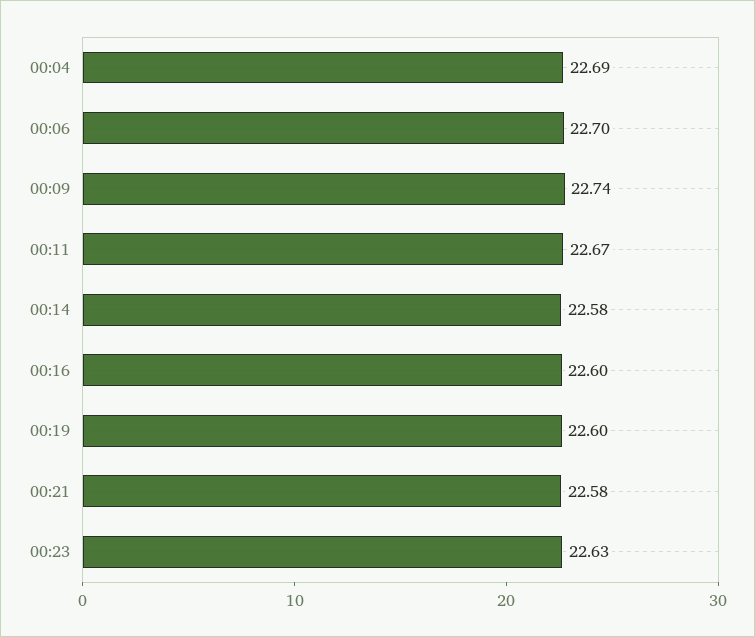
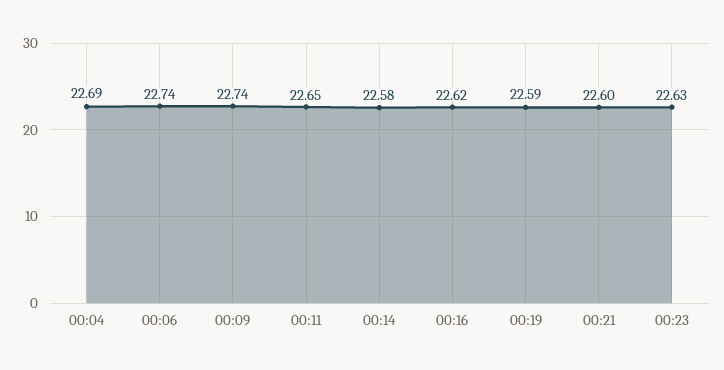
  {
    "00:04": 22.69,
-   "00:06": 22.7,
+   "00:06": 22.74,
    "00:09": 22.74,
-   "00:11": 22.67,
+   "00:11": 22.65,
    "00:14": 22.58,
-   "00:16": 22.6,
+   "00:16": 22.62,
-   "00:19": 22.6,
+   "00:19": 22.59,
-   "00:21": 22.58,
+   "00:21": 22.6,
    "00:23": 22.63
  }

